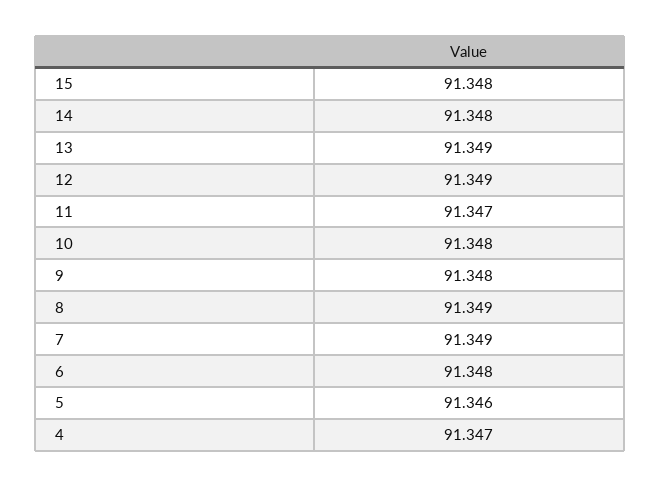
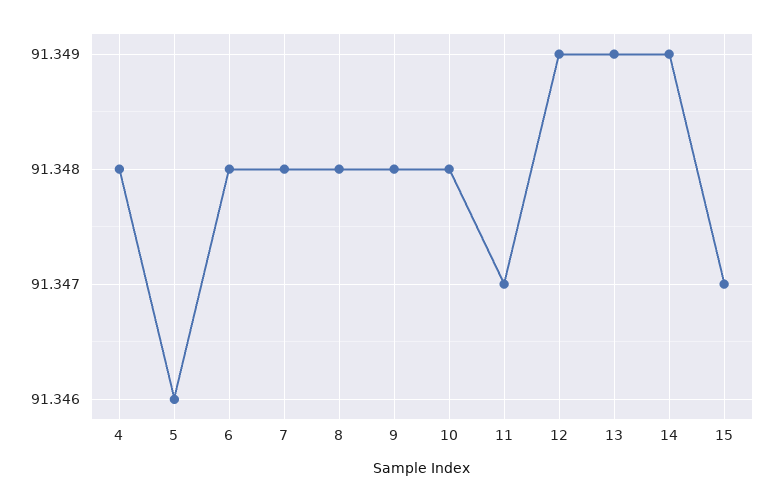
  {
-   "15": 91.348,
+   "15": 91.347,
-   "14": 91.348,
+   "14": 91.349,
    "13": 91.349,
    "12": 91.349,
    "11": 91.347,
    "10": 91.348,
    "9": 91.348,
-   "8": 91.349,
+   "8": 91.348,
-   "7": 91.349,
+   "7": 91.348,
    "6": 91.348,
    "5": 91.346,
-   "4": 91.347
+   "4": 91.348
  }

